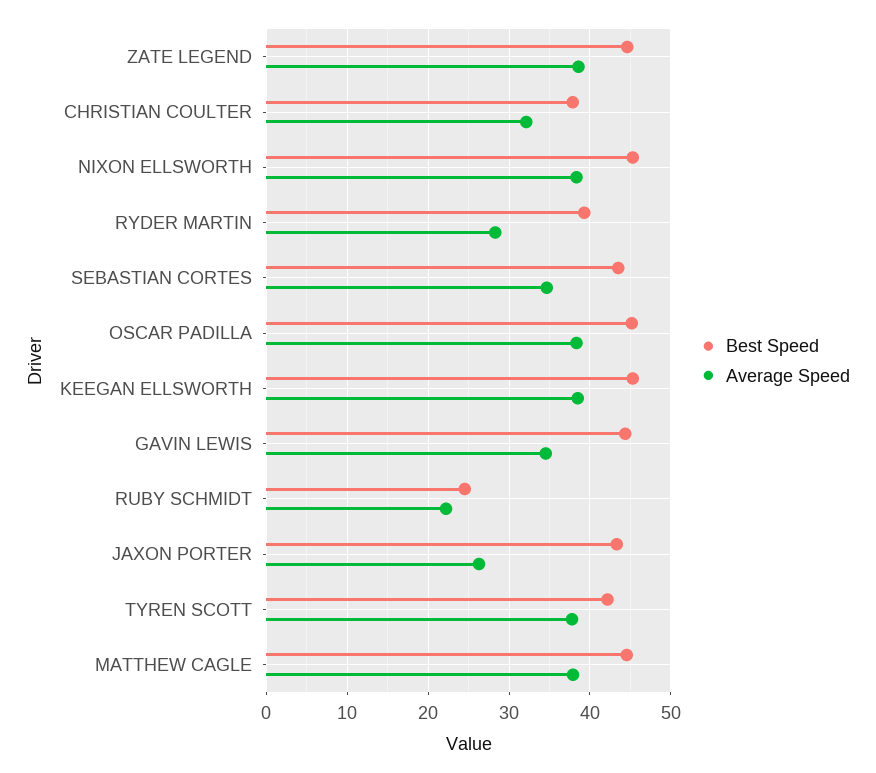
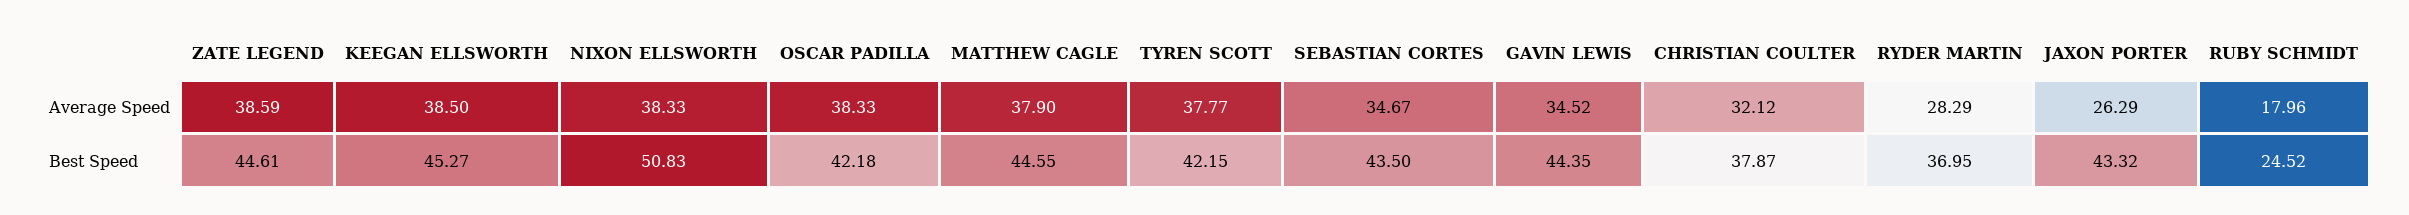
  {
    "Best Speed": {
      "ZATE LEGEND": 44.61,
      "CHRISTIAN COULTER": 37.87,
-     "NIXON ELLSWORTH": 45,
+     "NIXON ELLSWORTH": 50.83,
-     "RYDER MARTIN": 39,
+     "RYDER MARTIN": 36.95,
      "SEBASTIAN CORTES": 43.5,
-     "OSCAR PADILLA": 45,
+     "OSCAR PADILLA": 42.18,
      "KEEGAN ELLSWORTH": 45.27,
      "GAVIN LEWIS": 44.35,
      "RUBY SCHMIDT": 24.52,
      "JAXON PORTER": 43.32,
      "TYREN SCOTT": 42.15,
      "MATTHEW CAGLE": 44.55
    },
    "Average Speed": {
      "ZATE LEGEND": 38.59,
      "CHRISTIAN COULTER": 32.12,
      "NIXON ELLSWORTH": 38.33,
      "RYDER MARTIN": 28.29,
      "SEBASTIAN CORTES": 34.67,
      "OSCAR PADILLA": 38.33,
      "KEEGAN ELLSWORTH": 38.5,
      "GAVIN LEWIS": 34.52,
-     "RUBY SCHMIDT": 22,
+     "RUBY SCHMIDT": 17.96,
      "JAXON PORTER": 26.29,
      "TYREN SCOTT": 37.77,
      "MATTHEW CAGLE": 37.9
    }
  }

